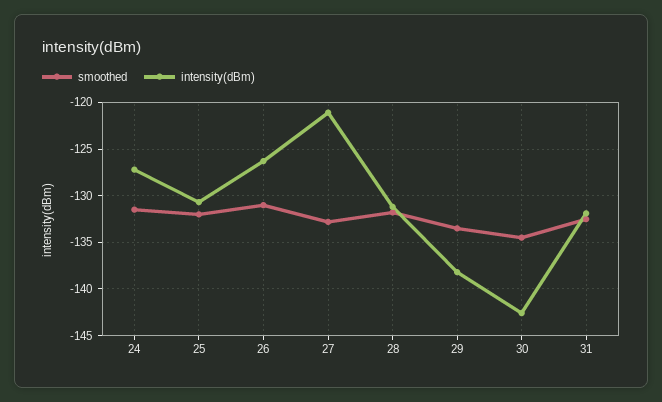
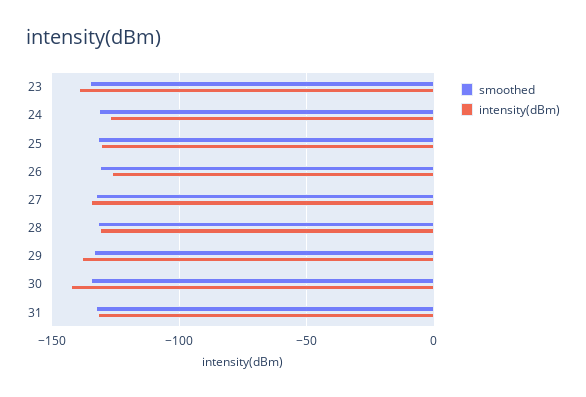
  {
    "smoothed": {
      "24": -132,
      "25": -132,
      "26": -131,
      "27": -133,
      "28": -132,
      "29": -134,
      "30": -135,
-     "31": -133
+     "31": -133,
+     "23": -135
    },
    "intensity(dBm)": {
      "24": -127,
      "25": -131,
      "26": -126,
-     "27": -121,
+     "27": -135,
      "28": -131,
      "29": -138,
      "30": -143,
-     "31": -132
+     "31": -132,
+     "23": -140
    }
  }

